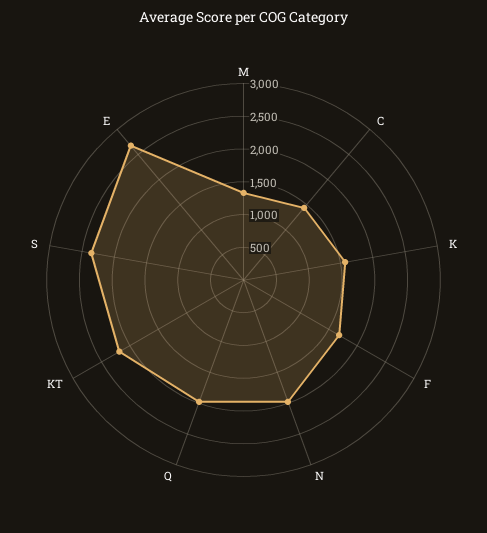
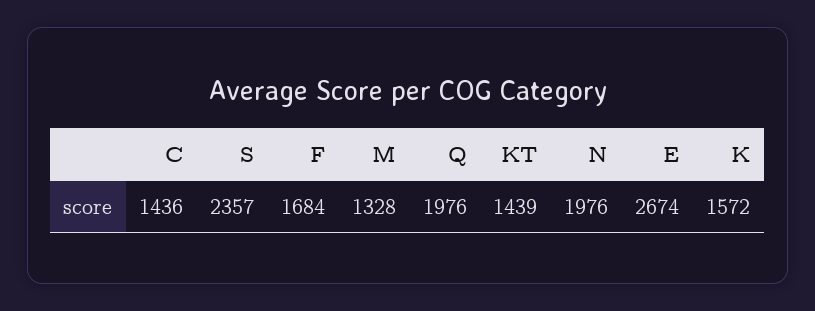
  {
    "M": 1328,
    "C": 1436,
    "K": 1572,
    "F": 1684,
    "N": 1976,
    "Q": 1976,
-   "KT": 2250,
+   "KT": 1439,
    "S": 2357,
    "E": 2674
  }

